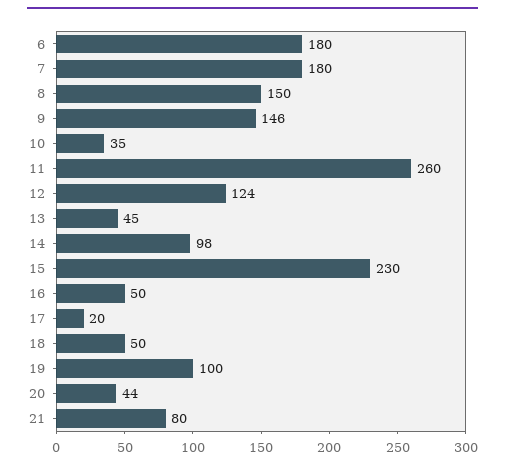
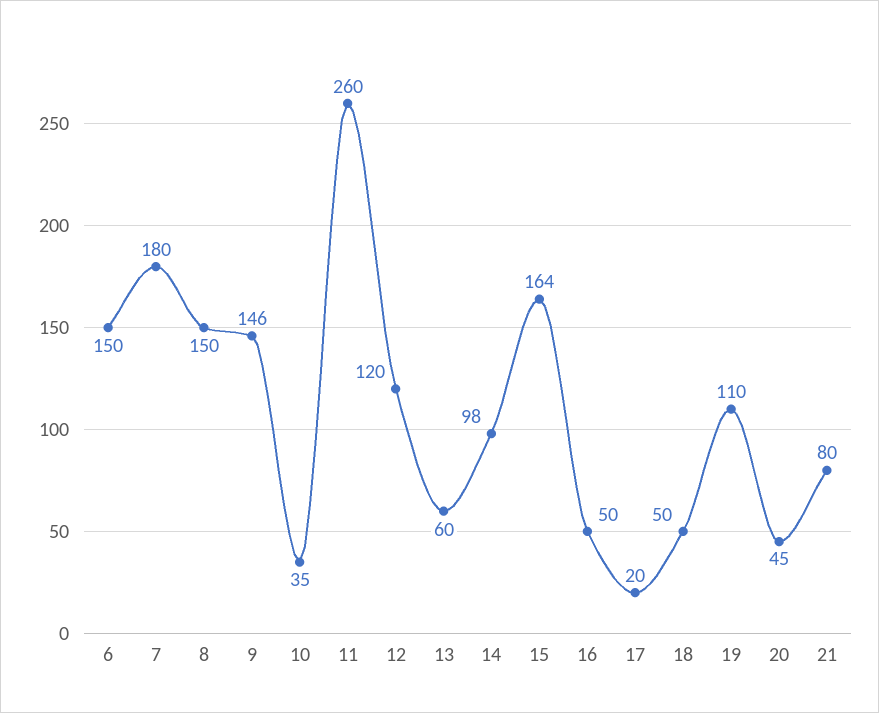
  {
-   "6": 180,
+   "6": 150,
    "7": 180,
    "8": 150,
    "9": 146,
    "10": 35,
    "11": 260,
-   "12": 124,
+   "12": 120,
-   "13": 45,
+   "13": 60,
    "14": 98,
-   "15": 230,
+   "15": 164,
    "16": 50,
    "17": 20,
    "18": 50,
-   "19": 100,
+   "19": 110,
-   "20": 44,
+   "20": 45,
    "21": 80
  }

